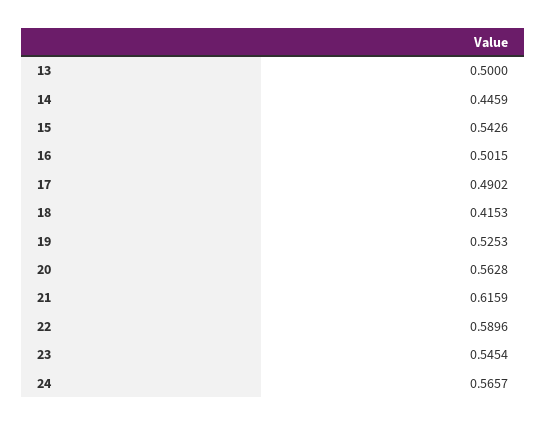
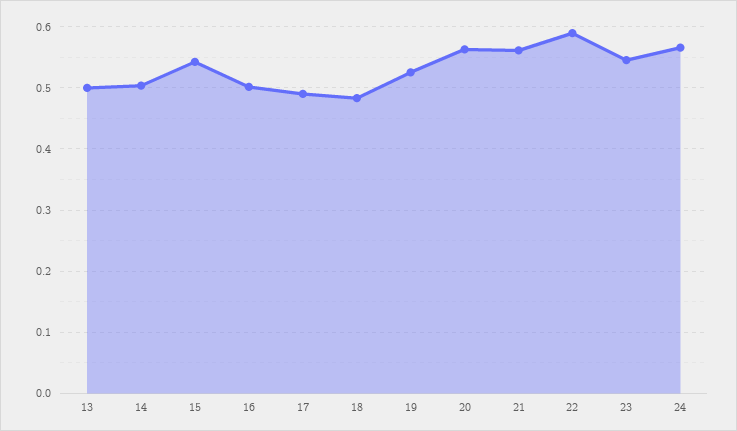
  {
    "13": 0.5,
-   "14": 0.4459,
+   "14": 0.5,
    "15": 0.5426,
    "16": 0.5015,
    "17": 0.4902,
-   "18": 0.4153,
+   "18": 0.48,
    "19": 0.5253,
    "20": 0.5628,
-   "21": 0.6159,
+   "21": 0.56,
    "22": 0.5896,
    "23": 0.5454,
    "24": 0.5657
  }

